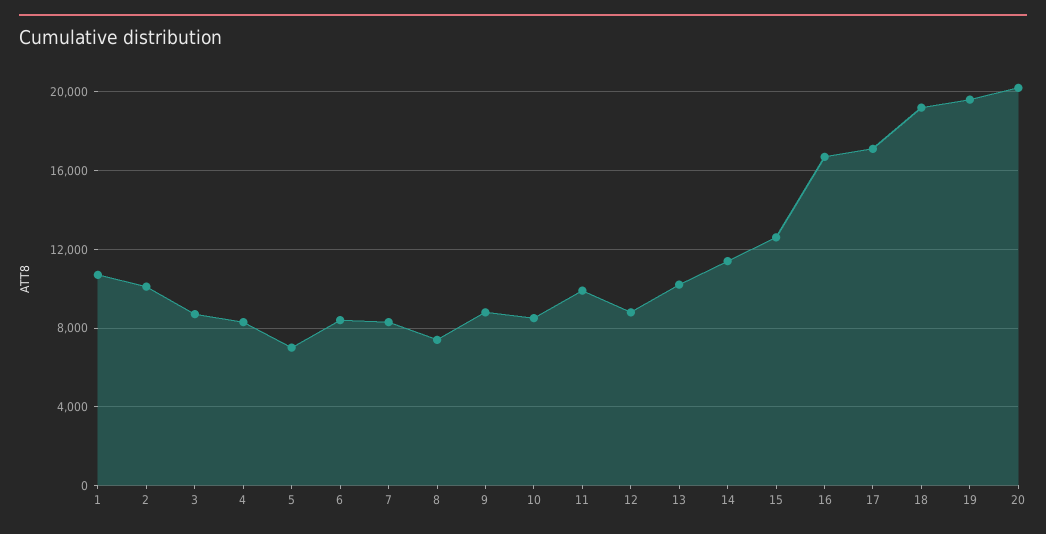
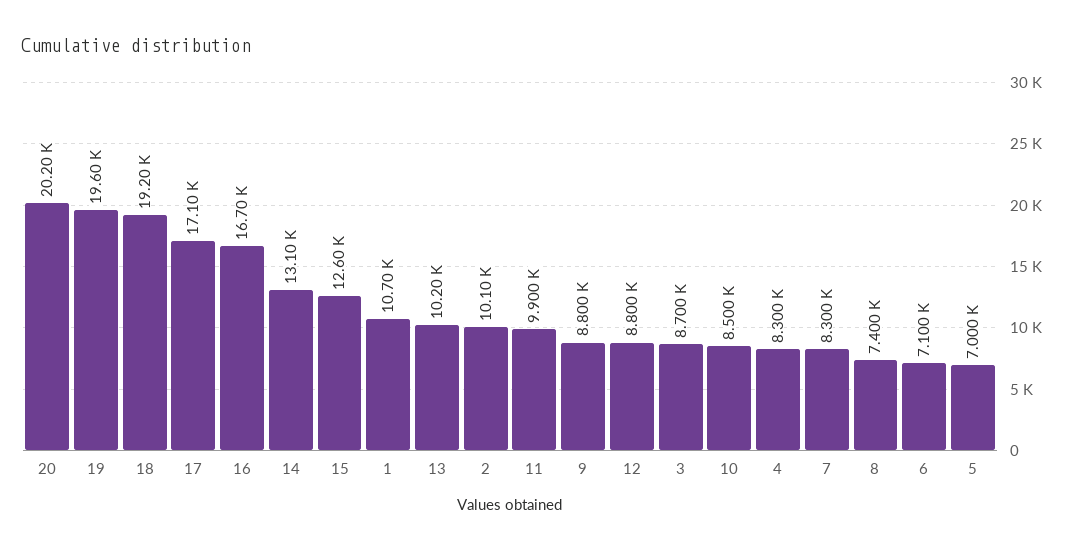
  {
    "1": 10700,
    "2": 10100,
    "3": 8700,
    "4": 8300,
    "5": 7000,
-   "6": 8500,
+   "6": 7100,
    "7": 8300,
    "8": 7400,
    "9": 8800,
    "10": 8500,
    "11": 9900,
    "12": 8800,
    "13": 10200,
-   "14": 11500,
+   "14": 13100,
    "15": 12600,
    "16": 16700,
    "17": 17100,
    "18": 19200,
    "19": 19600,
    "20": 20200
  }

